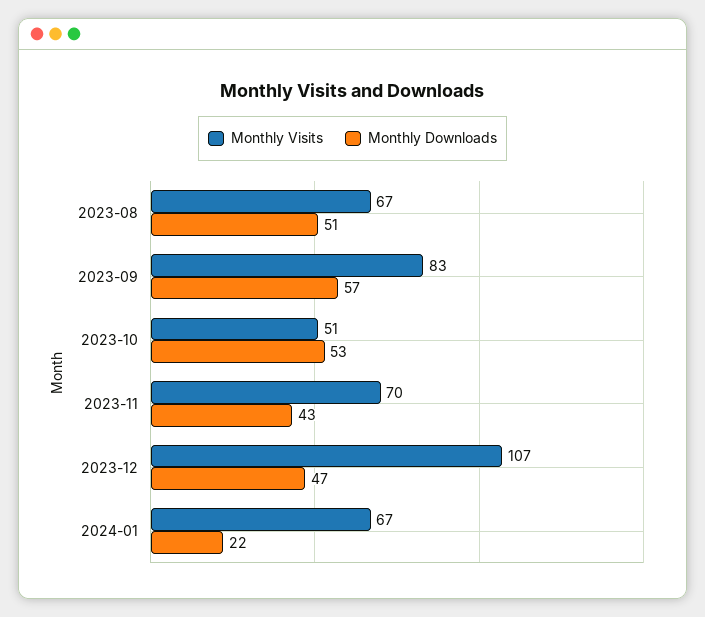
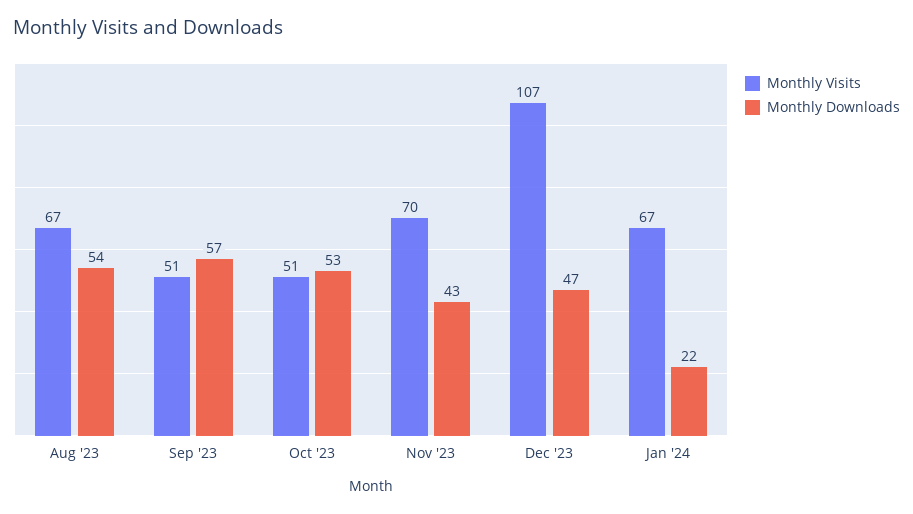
  {
    "Monthly Visits": {
      "2023-08": 67,
-     "2023-09": 83,
+     "2023-09": 51,
      "2023-10": 51,
      "2023-11": 70,
      "2023-12": 107,
      "2024-01": 67
    },
    "Monthly Downloads": {
-     "2023-08": 51,
+     "2023-08": 54,
      "2023-09": 57,
      "2023-10": 53,
      "2023-11": 43,
      "2023-12": 47,
      "2024-01": 22
    }
  }

